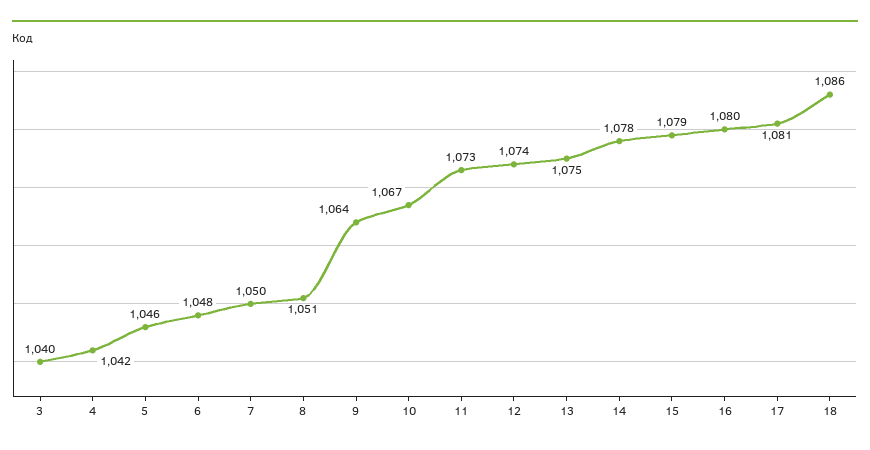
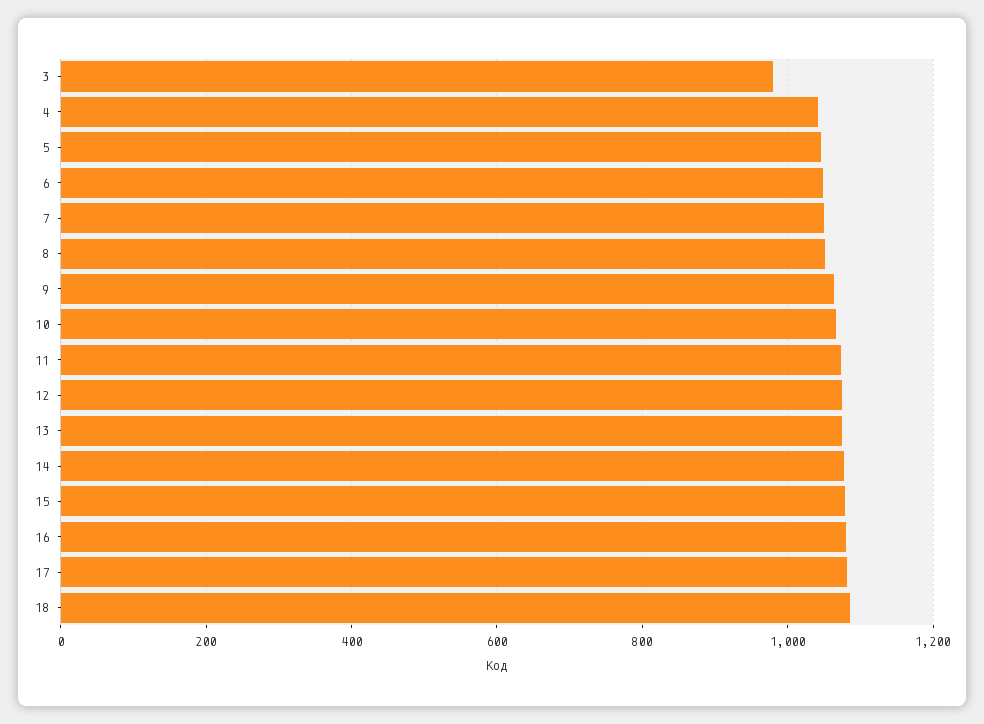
  {
-   "3": 1040,
+   "3": 980,
    "4": 1042,
    "5": 1046,
    "6": 1048,
    "7": 1050,
    "8": 1051,
    "9": 1064,
    "10": 1067,
    "11": 1073,
    "12": 1074,
    "13": 1075,
    "14": 1078,
    "15": 1079,
    "16": 1080,
    "17": 1081,
    "18": 1086
  }

